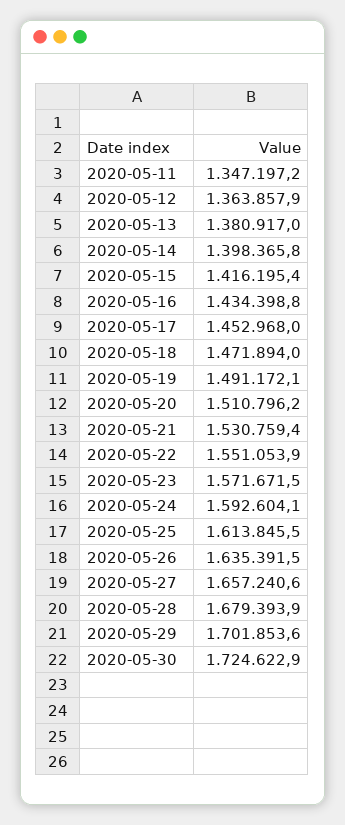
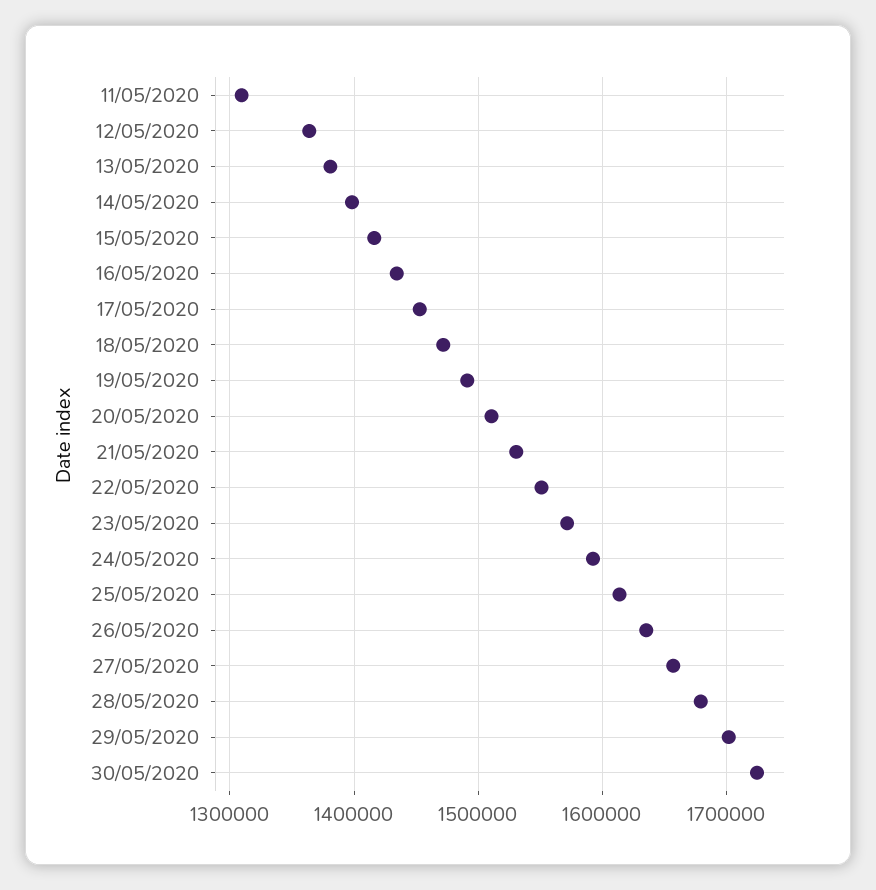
  {
-   "2020-05-11": 1347197.2,
+   "2020-05-11": 1310000,
    "2020-05-12": 1363857.9,
    "2020-05-13": 1380917,
    "2020-05-14": 1398365.8,
    "2020-05-15": 1416195.4,
    "2020-05-16": 1434398.8,
    "2020-05-17": 1452968,
    "2020-05-18": 1471894,
    "2020-05-19": 1491172.1,
    "2020-05-20": 1510796.2,
    "2020-05-21": 1530759.4,
    "2020-05-22": 1551053.9,
    "2020-05-23": 1571671.5,
    "2020-05-24": 1592604.1,
    "2020-05-25": 1613845.5,
    "2020-05-26": 1635391.5,
    "2020-05-27": 1657240.6,
    "2020-05-28": 1679393.9,
    "2020-05-29": 1701853.6,
    "2020-05-30": 1724622.9
  }

